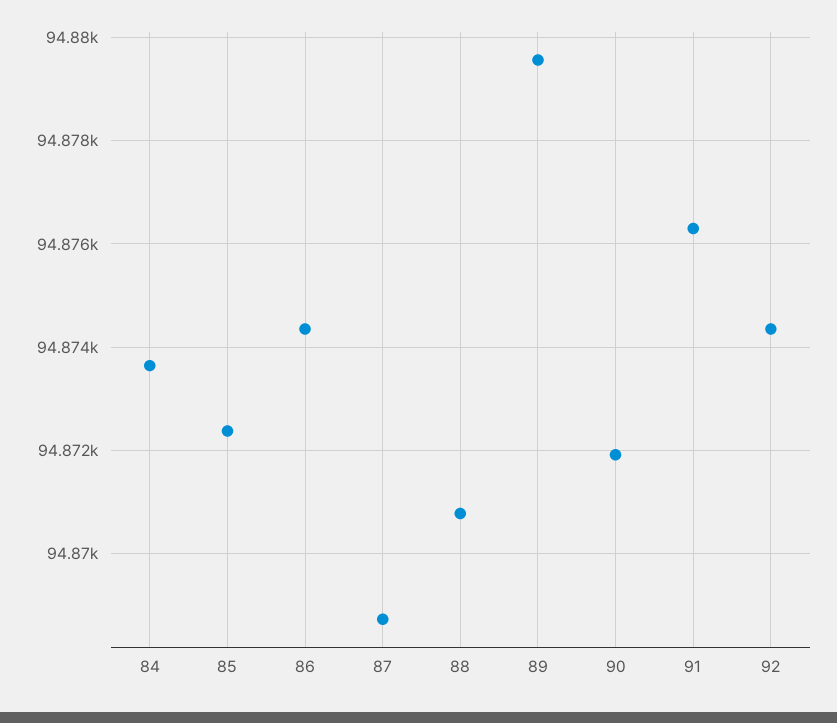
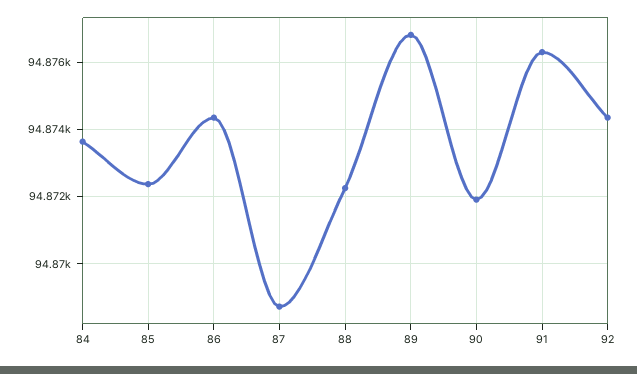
  {
    "84": 94873.6,
    "85": 94872.4,
    "86": 94874.4,
    "87": 94868.8,
-   "88": 94870.8,
+   "88": 94872.2,
-   "89": 94879.6,
+   "89": 94876.8,
    "90": 94872,
    "91": 94876.4,
    "92": 94874.4
  }

